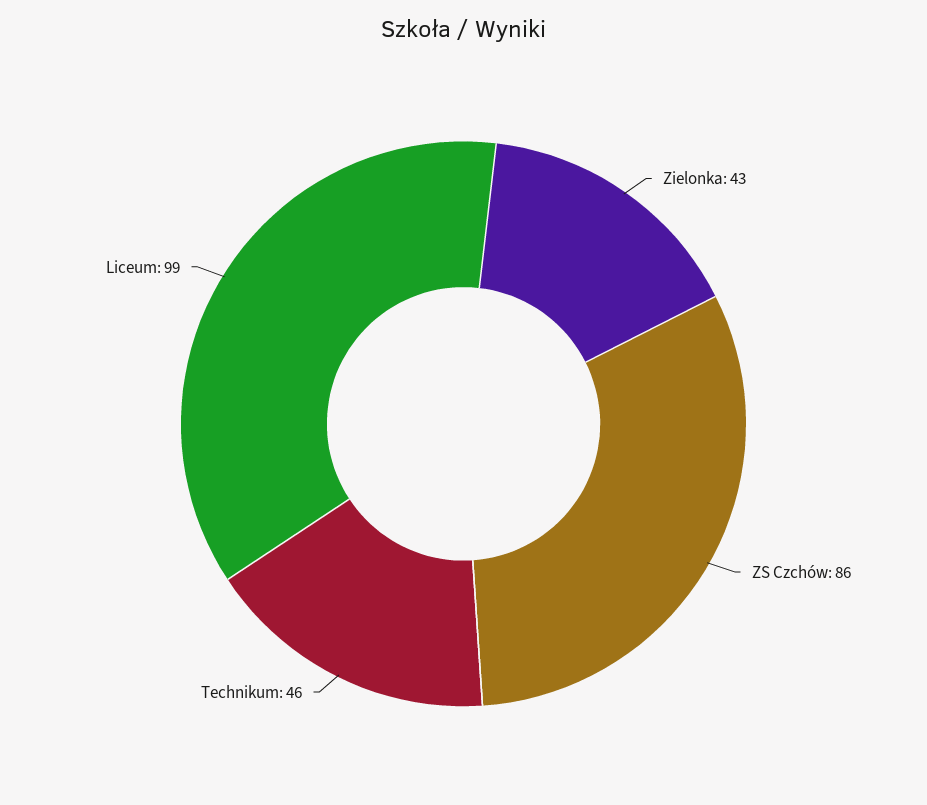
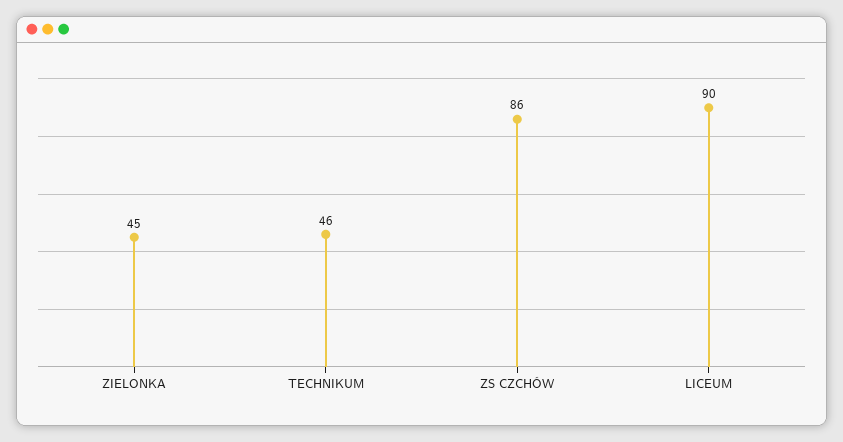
  {
-   "Zielonka": 43,
+   "Zielonka": 45,
    "ZS Czchów": 86,
    "Technikum": 46,
-   "Liceum": 99
+   "Liceum": 90
  }

